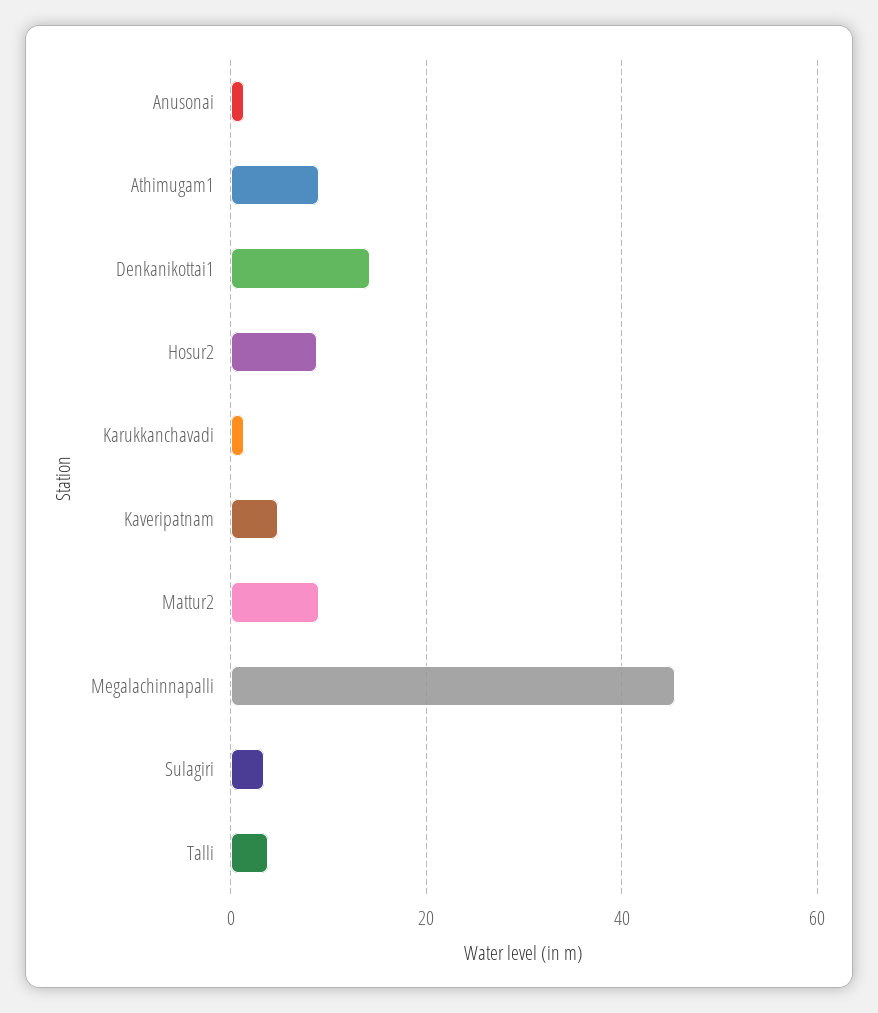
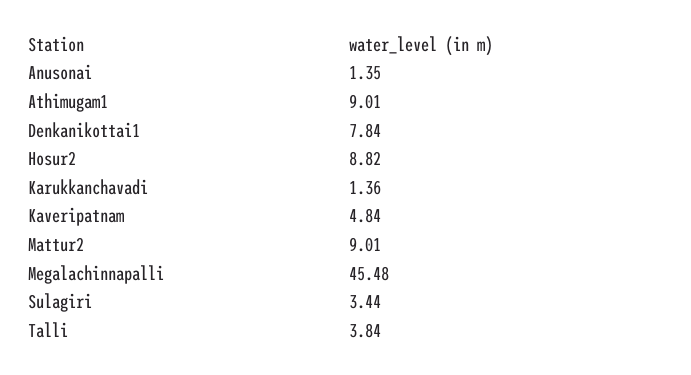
  {
    "Anusonai": 1.35,
    "Athimugam1": 9.01,
-   "Denkanikottai1": 14,
+   "Denkanikottai1": 7.84,
    "Hosur2": 8.82,
    "Karukkanchavadi": 1.36,
    "Kaveripatnam": 4.84,
    "Mattur2": 9.01,
    "Megalachinnapalli": 45.48,
    "Sulagiri": 3.44,
    "Talli": 3.84
  }

